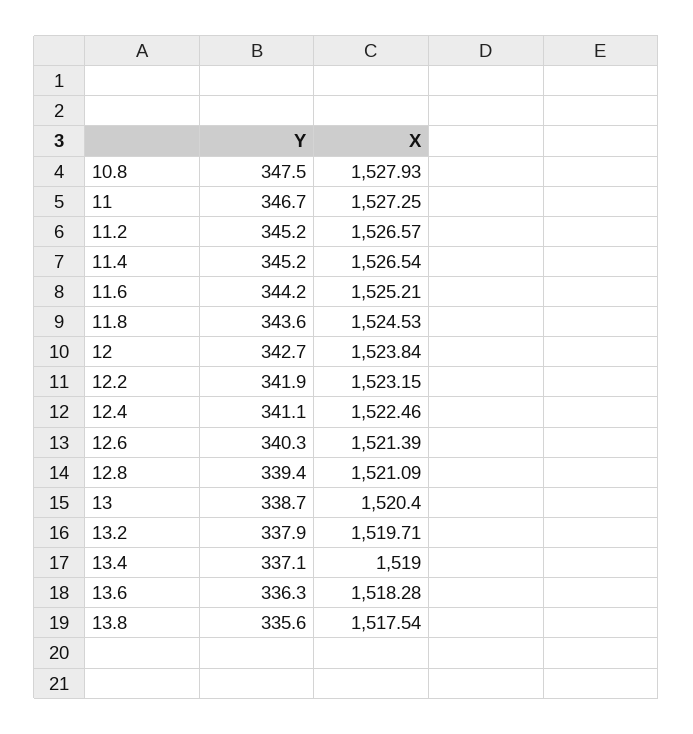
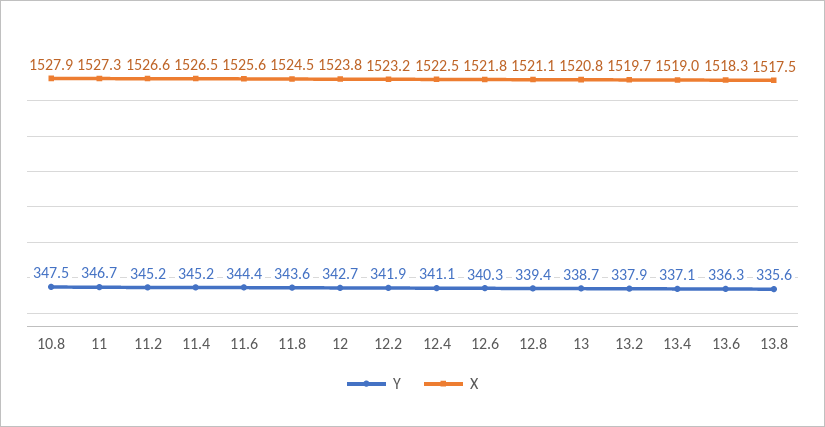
  {
    "Y": {
      "10.8": 347.5,
      "11": 346.7,
      "11.2": 345.2,
      "11.4": 345.2,
-     "11.6": 344.2,
+     "11.6": 344.4,
      "11.8": 343.6,
      "12": 342.7,
      "12.2": 341.9,
      "12.4": 341.1,
      "12.6": 340.3,
      "12.8": 339.4,
      "13": 338.7,
      "13.2": 337.9,
      "13.4": 337.1,
      "13.6": 336.3,
      "13.8": 335.6
    },
    "X": {
      "10.8": 1527.93,
      "11": 1527.25,
      "11.2": 1526.57,
      "11.4": 1526.54,
-     "11.6": 1525.21,
+     "11.6": 1525.6,
      "11.8": 1524.53,
      "12": 1523.84,
      "12.2": 1523.15,
      "12.4": 1522.46,
-     "12.6": 1521.39,
+     "12.6": 1521.8,
      "12.8": 1521.09,
-     "13": 1520.4,
+     "13": 1520.8,
      "13.2": 1519.71,
      "13.4": 1519,
      "13.6": 1518.28,
      "13.8": 1517.54
    }
  }

